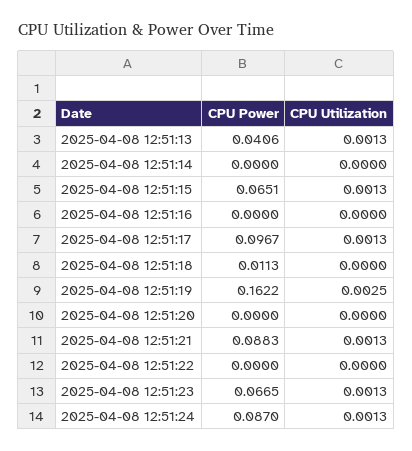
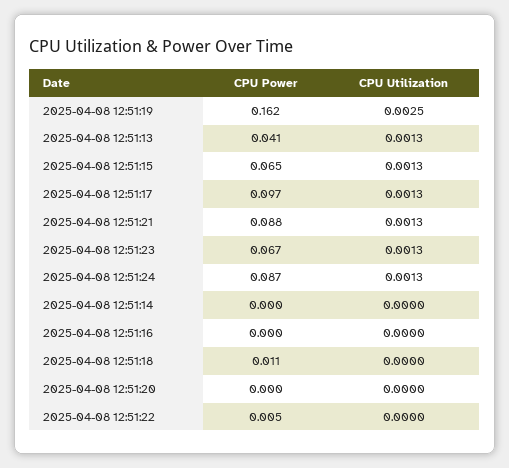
  {
    "CPU Power": {
      "2025-04-08 12:51:13": 0.0406,
      "2025-04-08 12:51:14": 0,
      "2025-04-08 12:51:15": 0.0651,
      "2025-04-08 12:51:16": 0,
      "2025-04-08 12:51:17": 0.0967,
      "2025-04-08 12:51:18": 0.0113,
      "2025-04-08 12:51:19": 0.1622,
      "2025-04-08 12:51:20": 0,
      "2025-04-08 12:51:21": 0.0883,
-     "2025-04-08 12:51:22": 0,
+     "2025-04-08 12:51:22": 0.005,
      "2025-04-08 12:51:23": 0.0665,
      "2025-04-08 12:51:24": 0.087
    },
    "CPU Utilization": {
      "2025-04-08 12:51:13": 0.0013,
      "2025-04-08 12:51:14": 0,
      "2025-04-08 12:51:15": 0.0013,
      "2025-04-08 12:51:16": 0,
      "2025-04-08 12:51:17": 0.0013,
      "2025-04-08 12:51:18": 0,
      "2025-04-08 12:51:19": 0.0025,
      "2025-04-08 12:51:20": 0,
      "2025-04-08 12:51:21": 0.0013,
      "2025-04-08 12:51:22": 0,
      "2025-04-08 12:51:23": 0.0013,
      "2025-04-08 12:51:24": 0.0013
    }
  }

